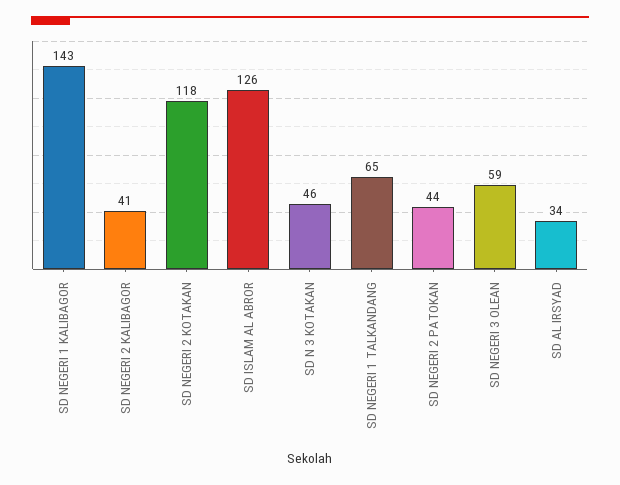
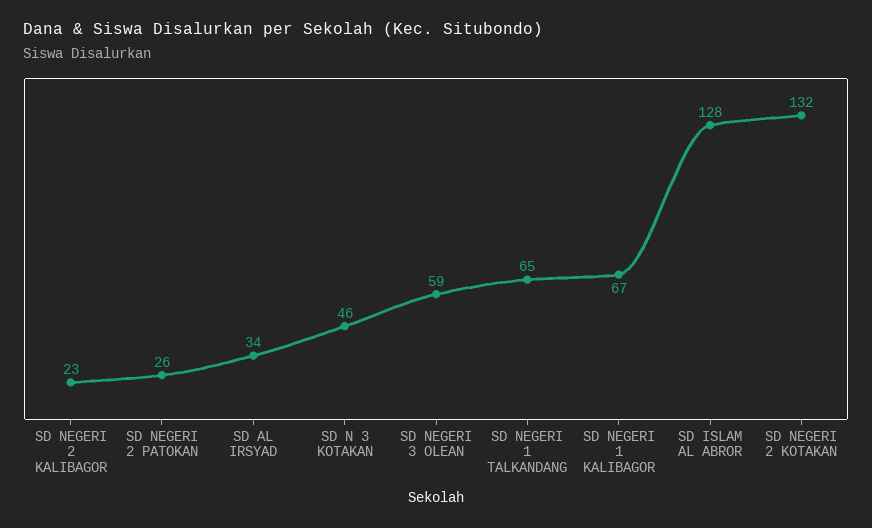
  {
-   "SD NEGERI 1 KALIBAGOR": 143,
+   "SD NEGERI 1 KALIBAGOR": 67,
-   "SD NEGERI 2 KALIBAGOR": 41,
+   "SD NEGERI 2 KALIBAGOR": 23,
-   "SD NEGERI 2 KOTAKAN": 118,
+   "SD NEGERI 2 KOTAKAN": 132,
-   "SD ISLAM AL ABROR": 126,
+   "SD ISLAM AL ABROR": 128,
    "SD N 3 KOTAKAN": 46,
    "SD NEGERI 1 TALKANDANG": 65,
-   "SD NEGERI 2 PATOKAN": 44,
+   "SD NEGERI 2 PATOKAN": 26,
    "SD NEGERI 3 OLEAN": 59,
    "SD AL IRSYAD": 34
  }

